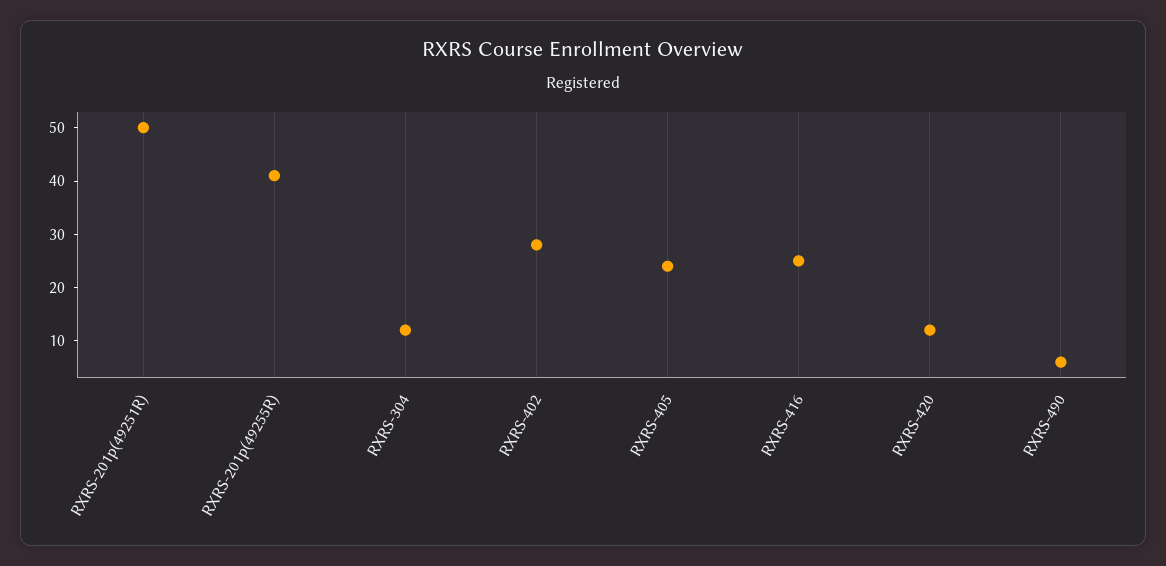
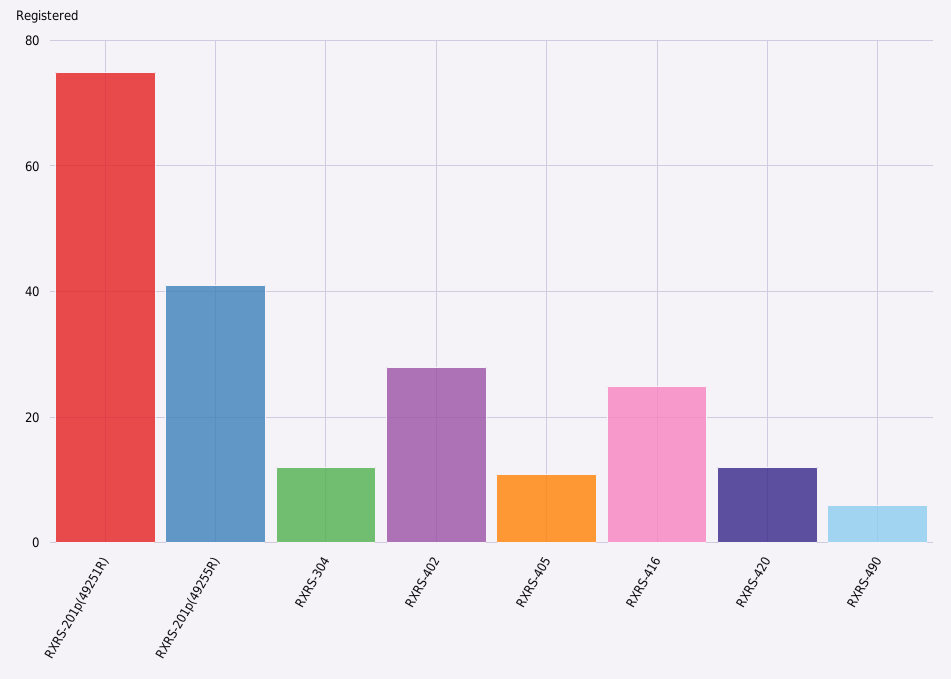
  {
-   "RXRS-201p(49251R)": 50,
+   "RXRS-201p(49251R)": 75,
    "RXRS-201p(49255R)": 40,
    "RXRS-304": 10,
    "RXRS-402": 30,
-   "RXRS-405": 25,
+   "RXRS-405": 10,
    "RXRS-416": 25,
    "RXRS-420": 10,
    "RXRS-490": 5
  }

